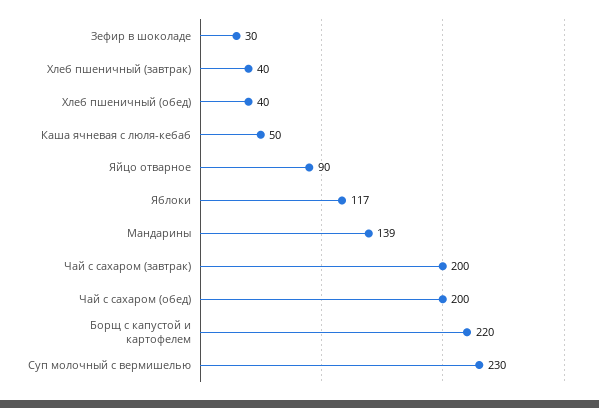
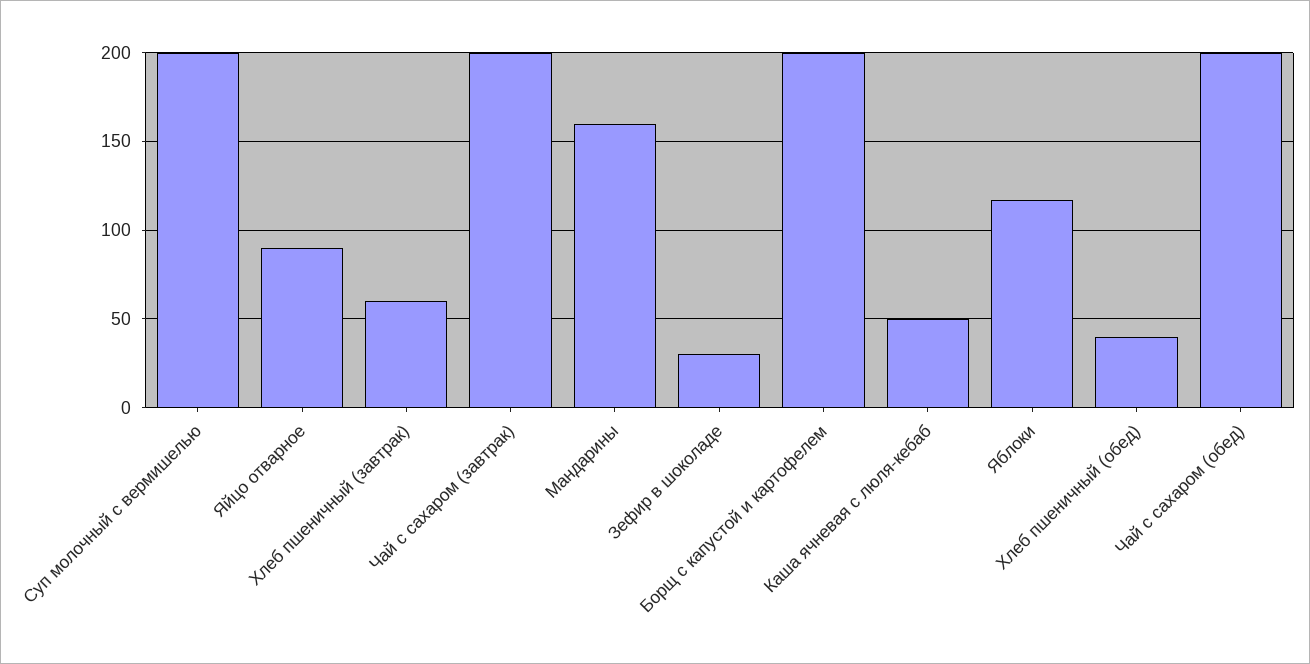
  {
    "Зефир в шоколаде": 30,
-   "Хлеб пшеничный (завтрак)": 40,
+   "Хлеб пшеничный (завтрак)": 60,
    "Хлеб пшеничный (обед)": 40,
    "Каша ячневая с люля-кебаб": 50,
    "Яйцо отварное": 90,
    "Яблоки": 117,
-   "Мандарины": 139,
+   "Мандарины": 160,
    "Чай с сахаром (завтрак)": 200,
    "Чай с сахаром (обед)": 200,
-   "Борщ с капустой и картофелем": 220,
+   "Борщ с капустой и картофелем": 200,
-   "Суп молочный с вермишелью": 230
+   "Суп молочный с вермишелью": 200
  }

